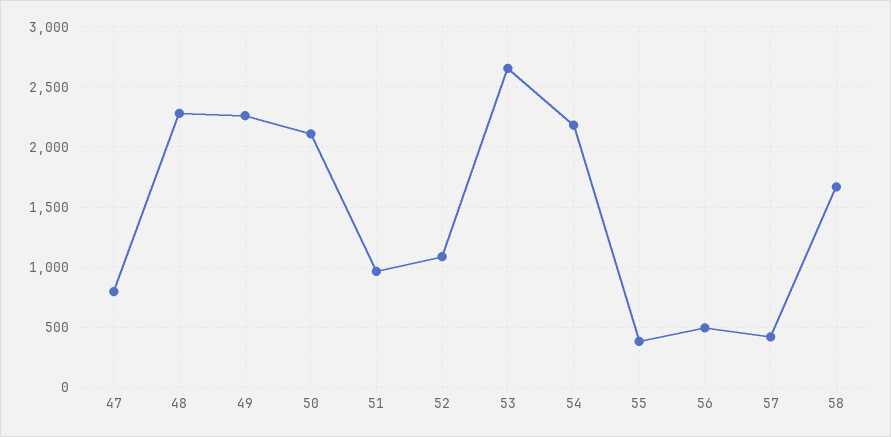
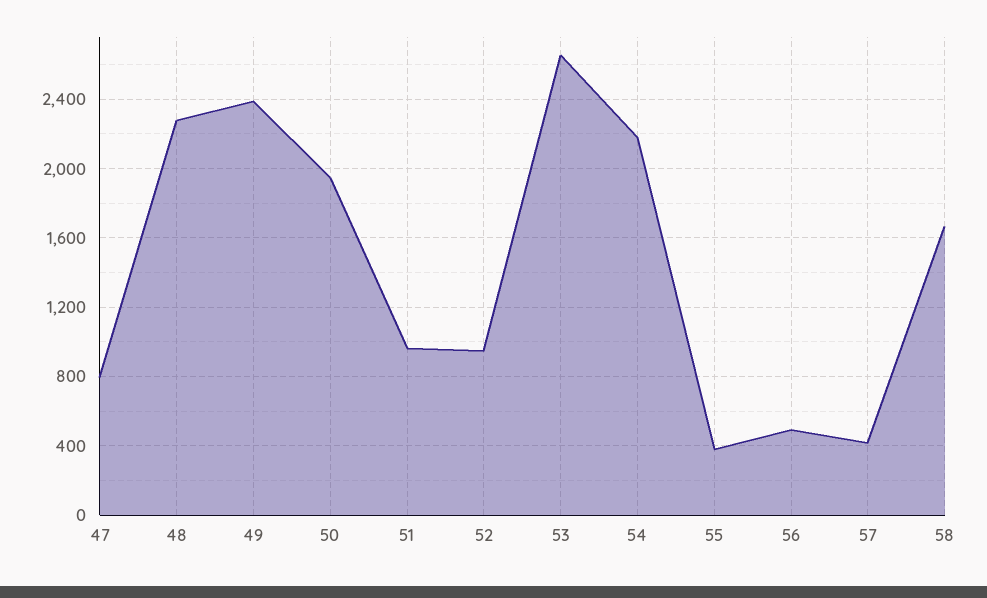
  {
    "47": 800,
    "48": 2300,
-   "49": 2250,
+   "49": 2400,
-   "50": 2100,
+   "50": 1950,
    "51": 950,
-   "52": 1100,
+   "52": 950,
    "53": 2650,
    "54": 2200,
    "55": 400,
    "56": 500,
    "57": 400,
    "58": 1650
  }

